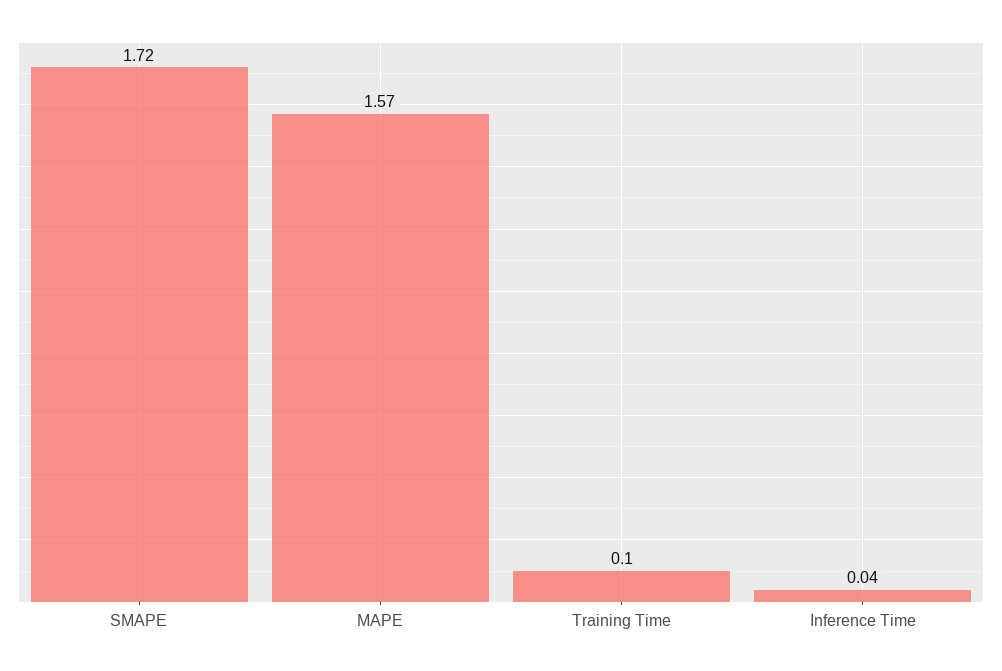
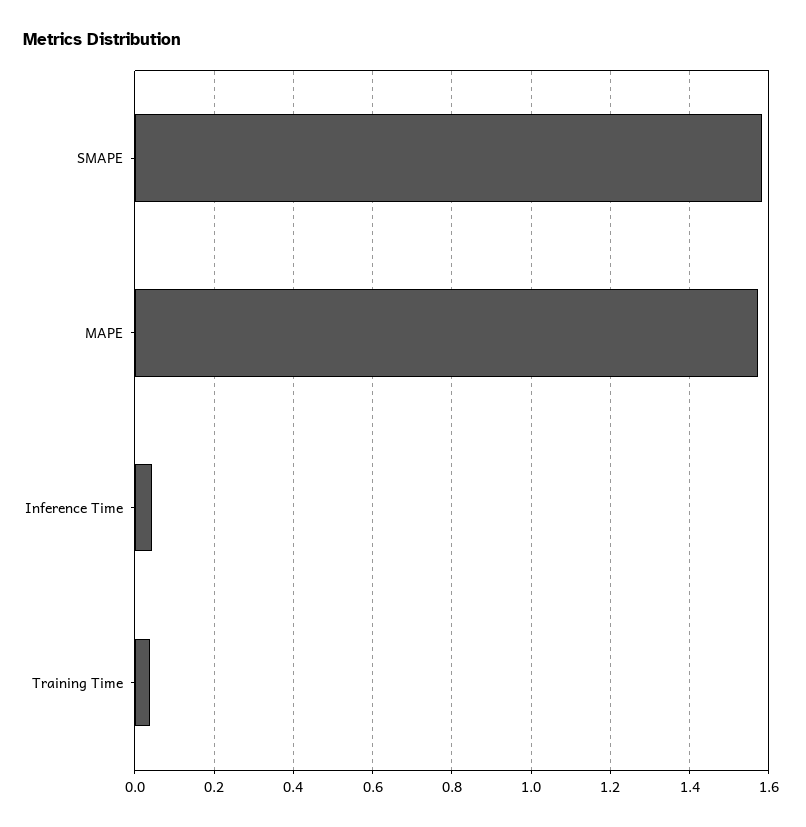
  {
-   "SMAPE": 1.72,
+   "SMAPE": 1.58,
    "MAPE": 1.57,
-   "Training Time": 0.1,
+   "Training Time": 0.04,
    "Inference Time": 0.04
  }

